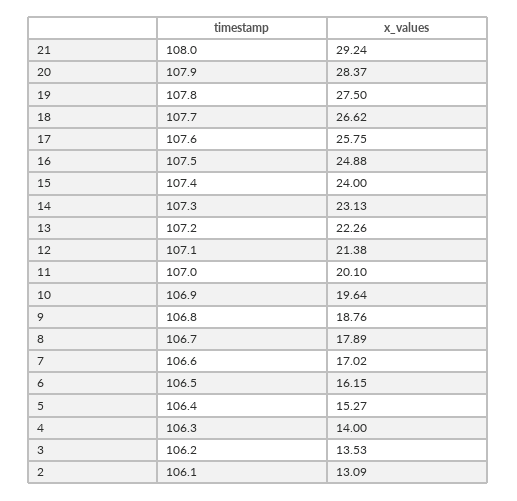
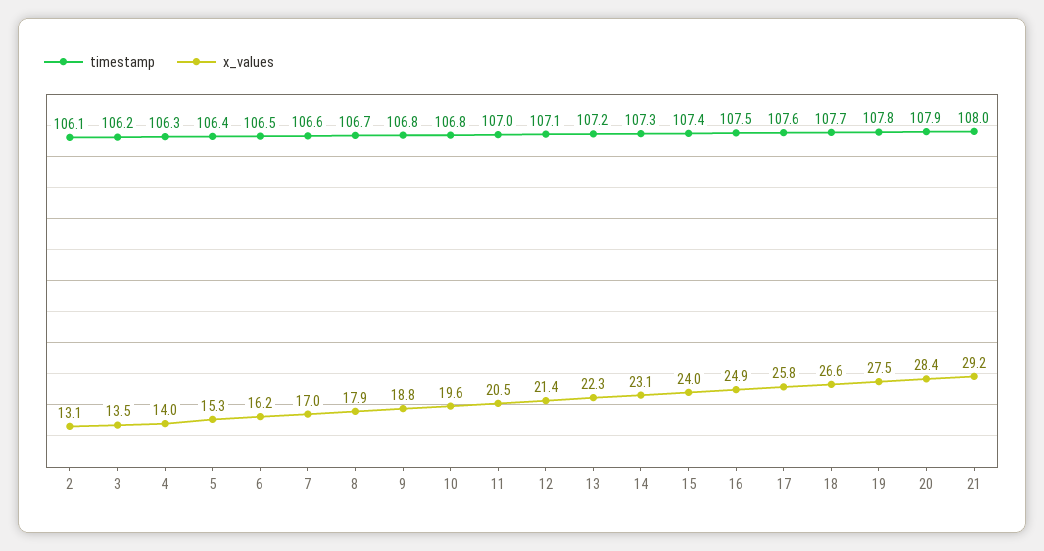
  {
    "timestamp": {
      "21": 108,
      "20": 107.9,
      "19": 107.8,
      "18": 107.7,
      "17": 107.6,
      "16": 107.5,
      "15": 107.4,
      "14": 107.3,
      "13": 107.2,
      "12": 107.1,
      "11": 107,
-     "10": 106.9,
+     "10": 106.8,
      "9": 106.8,
      "8": 106.7,
      "7": 106.6,
      "6": 106.5,
      "5": 106.4,
      "4": 106.3,
      "3": 106.2,
      "2": 106.1
    },
    "x_values": {
      "21": 29.24,
      "20": 28.37,
      "19": 27.5,
      "18": 26.62,
      "17": 25.75,
      "16": 24.88,
      "15": 24,
      "14": 23.13,
      "13": 22.26,
      "12": 21.38,
-     "11": 20.1,
+     "11": 20.5,
      "10": 19.64,
      "9": 18.76,
      "8": 17.89,
      "7": 17.02,
      "6": 16.15,
      "5": 15.27,
      "4": 14,
      "3": 13.53,
      "2": 13.09
    }
  }

